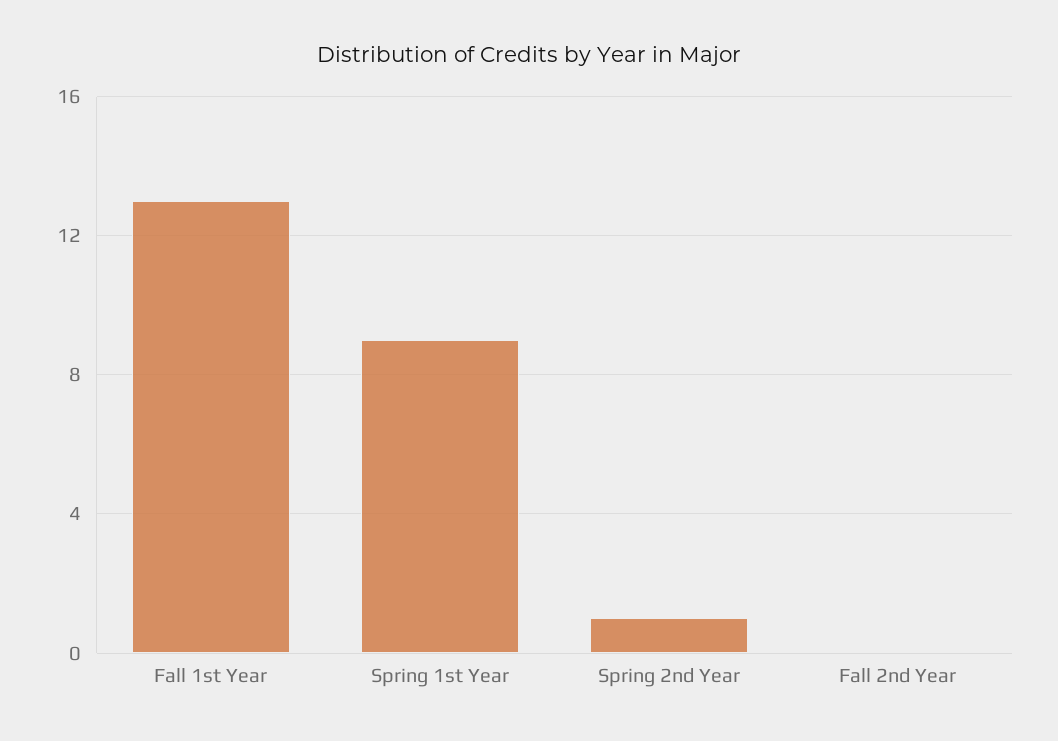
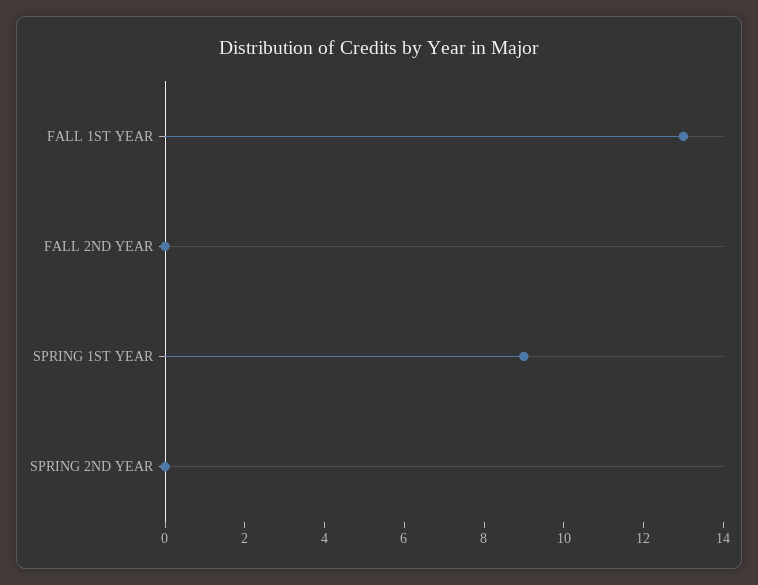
  {
    "Fall 1st Year": 13,
    "Spring 1st Year": 9,
-   "Spring 2nd Year": 1,
+   "Spring 2nd Year": 0,
    "Fall 2nd Year": 0
  }

